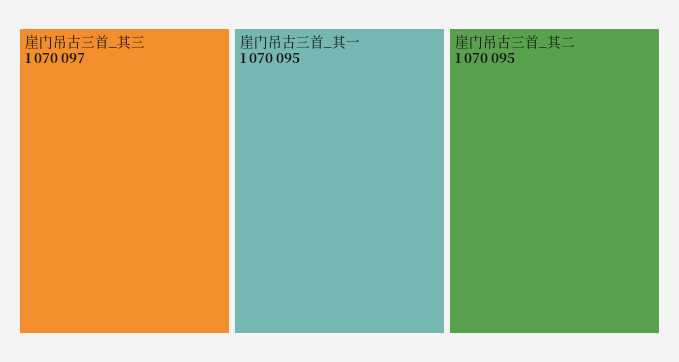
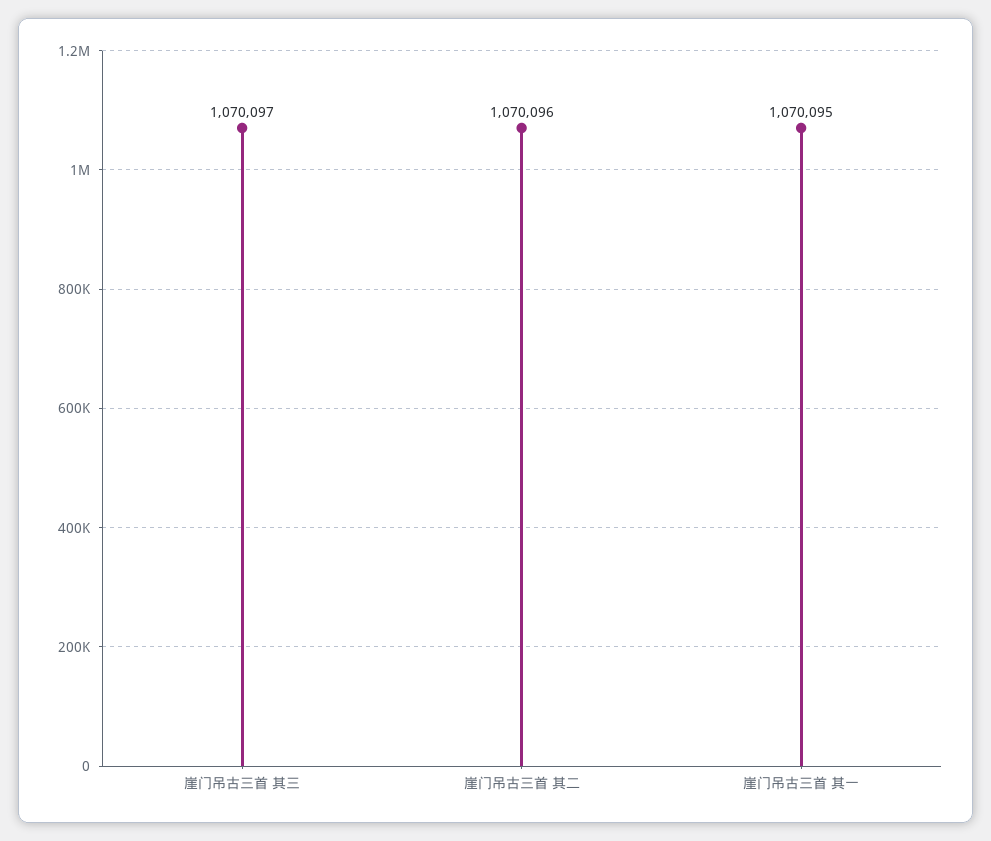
  {
    "崖门吊古三首_其三": 1070097,
    "崖门吊古三首_其一": 1070095,
-   "崖门吊古三首_其二": 1070095
+   "崖门吊古三首_其二": 1070096
  }

